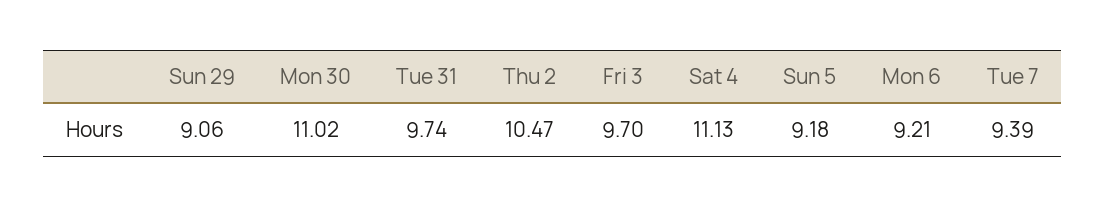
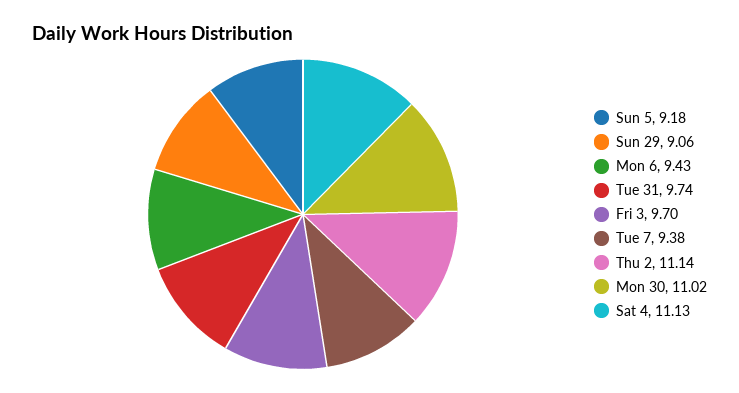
  {
    "Sun 29": 9.06,
    "Mon 30": 11.02,
    "Tue 31": 9.74,
-   "Thu 2": 10.47,
+   "Thu 2": 11.14,
    "Fri 3": 9.7,
    "Sat 4": 11.13,
    "Sun 5": 9.18,
-   "Mon 6": 9.21,
+   "Mon 6": 9.43,
-   "Tue 7": 9.39
+   "Tue 7": 9.38
  }

